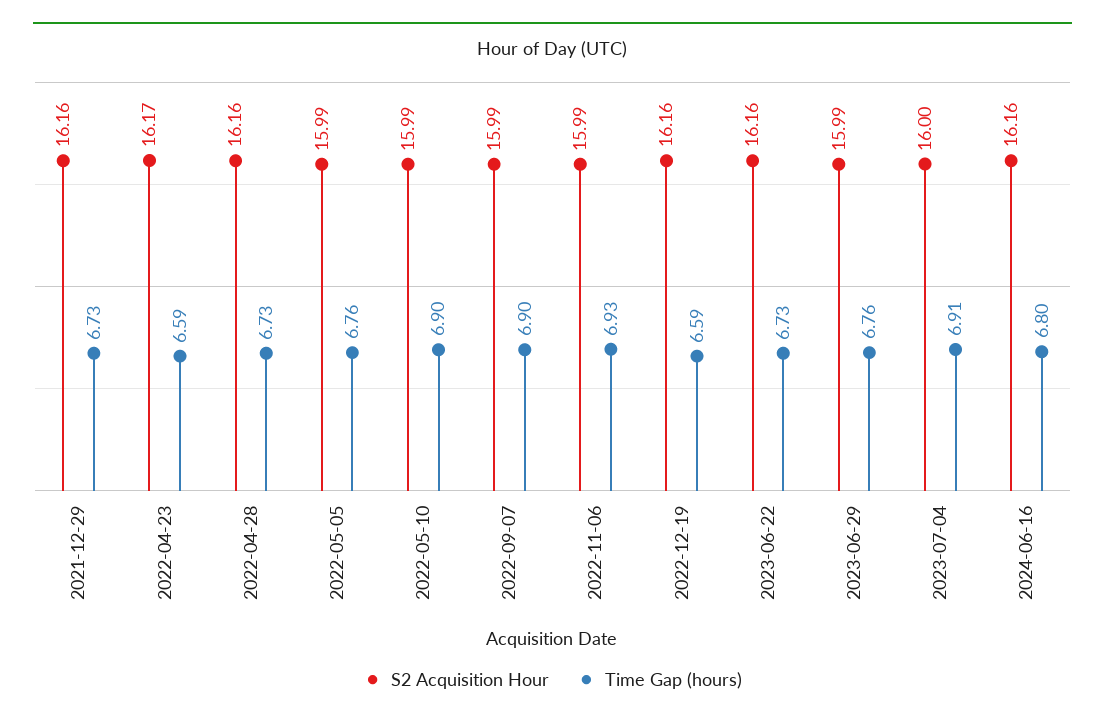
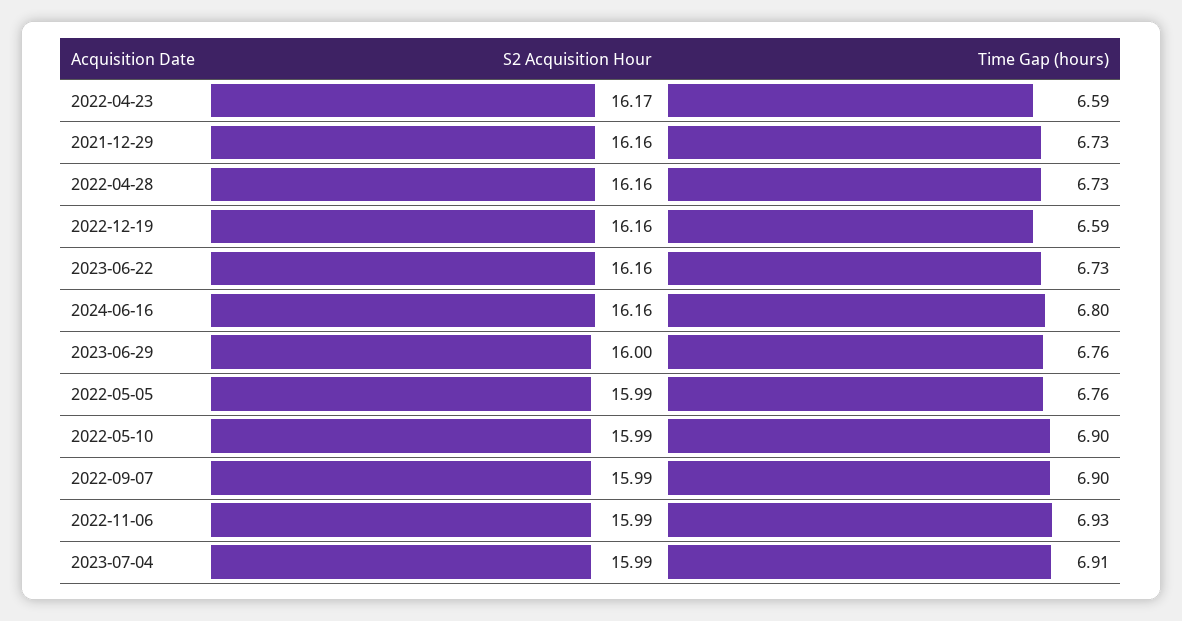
  {
    "S2 Acquisition Hour": {
      "2021-12-29": 16.16,
      "2022-04-23": 16.17,
      "2022-04-28": 16.16,
      "2022-05-05": 15.99,
      "2022-05-10": 15.99,
      "2022-09-07": 15.99,
      "2022-11-06": 15.99,
      "2022-12-19": 16.16,
      "2023-06-22": 16.16,
-     "2023-06-29": 15.99,
+     "2023-06-29": 16,
-     "2023-07-04": 16,
+     "2023-07-04": 15.99,
      "2024-06-16": 16.16
    },
    "Time Gap (hours)": {
      "2021-12-29": 6.73,
      "2022-04-23": 6.59,
      "2022-04-28": 6.73,
      "2022-05-05": 6.76,
      "2022-05-10": 6.9,
      "2022-09-07": 6.9,
      "2022-11-06": 6.93,
      "2022-12-19": 6.59,
      "2023-06-22": 6.73,
      "2023-06-29": 6.76,
      "2023-07-04": 6.91,
      "2024-06-16": 6.8
    }
  }

